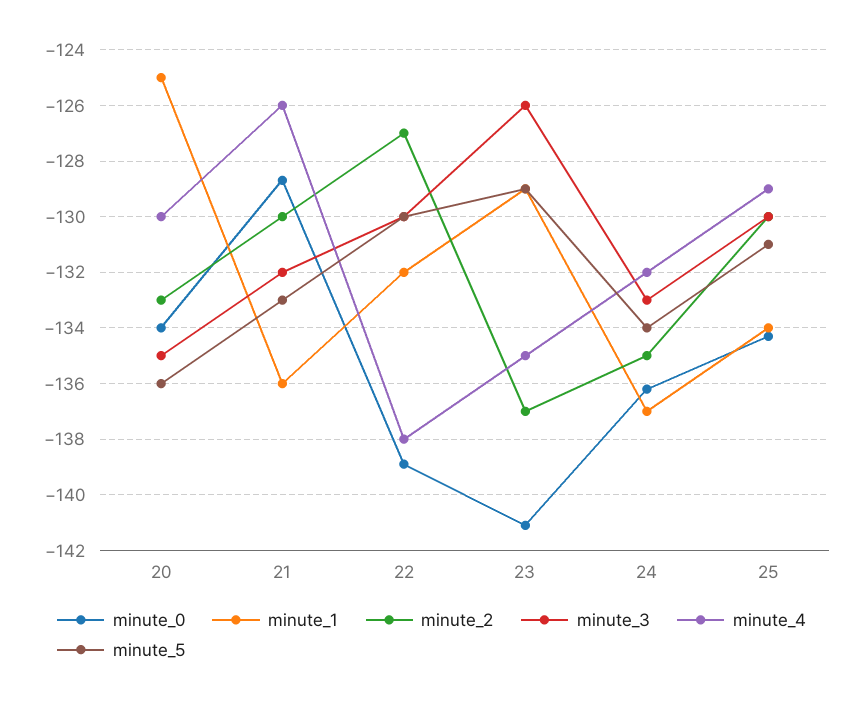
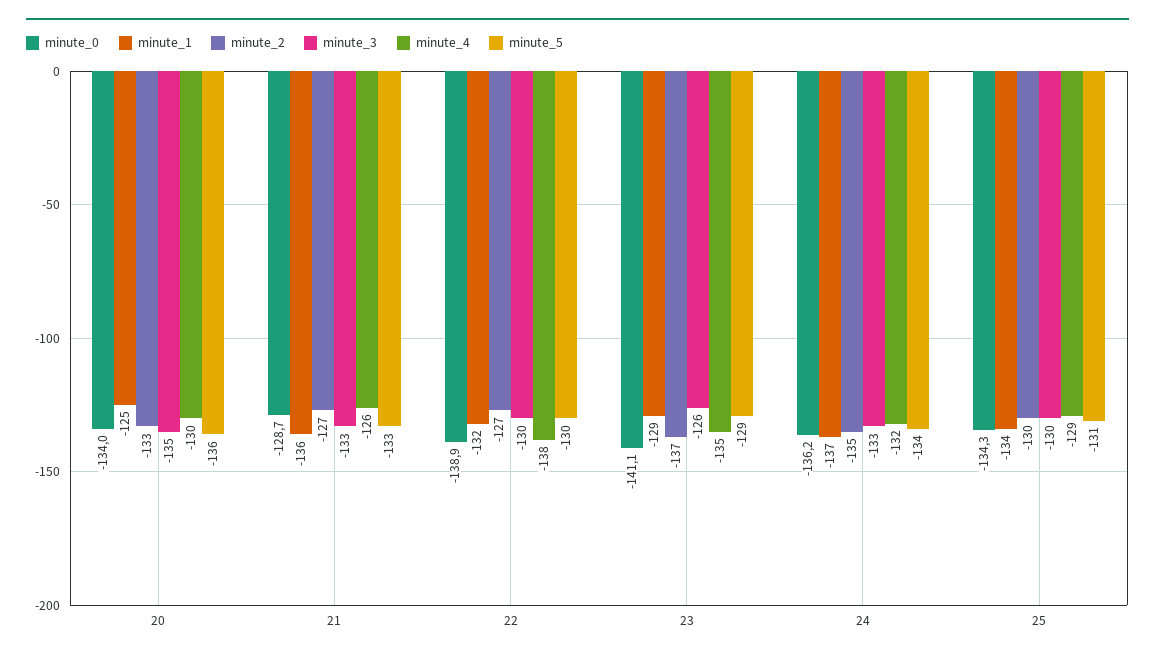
  {
    "minute_0": {
      "20": -134,
      "21": -128.7,
      "22": -138.9,
      "23": -141.1,
      "24": -136.2,
      "25": -134.3
    },
    "minute_1": {
      "20": -125,
      "21": -136,
      "22": -132,
      "23": -129,
      "24": -137,
      "25": -134
    },
    "minute_2": {
      "20": -133,
-     "21": -130,
+     "21": -127,
      "22": -127,
      "23": -137,
      "24": -135,
      "25": -130
    },
    "minute_3": {
      "20": -135,
-     "21": -132,
+     "21": -133,
      "22": -130,
      "23": -126,
      "24": -133,
      "25": -130
    },
    "minute_4": {
      "20": -130,
      "21": -126,
      "22": -138,
      "23": -135,
      "24": -132,
      "25": -129
    },
    "minute_5": {
      "20": -136,
      "21": -133,
      "22": -130,
      "23": -129,
      "24": -134,
      "25": -131
    }
  }

